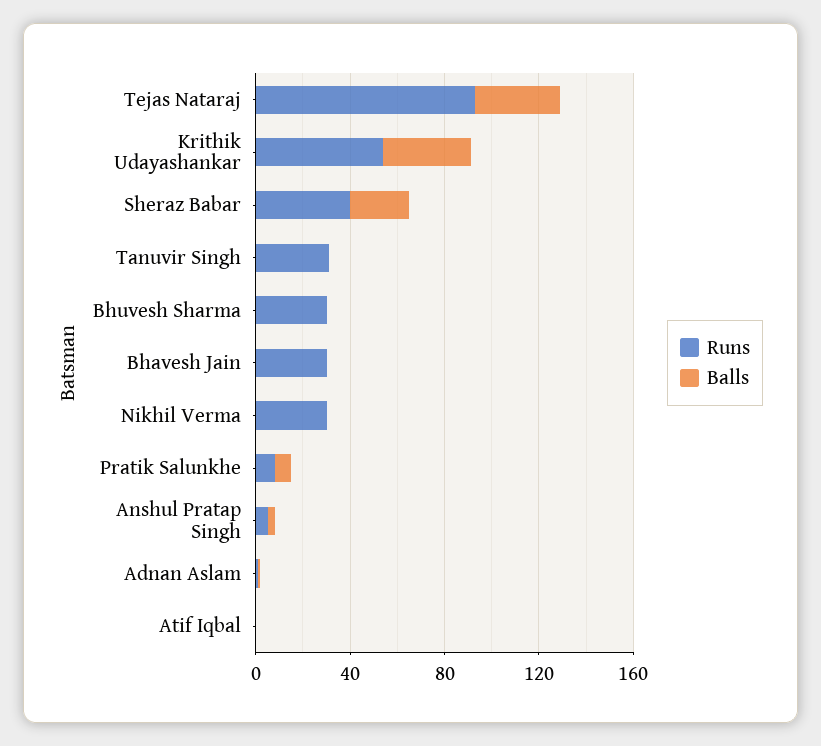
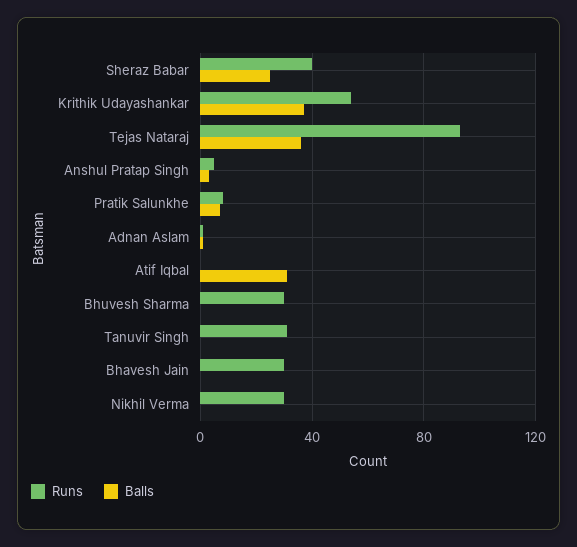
  {
    "Runs": {
      "Tejas Nataraj": 95,
      "Krithik Udayashankar": 55,
      "Sheraz Babar": 40,
      "Tanuvir Singh": 30,
      "Bhuvesh Sharma": 30,
      "Bhavesh Jain": 30,
      "Nikhil Verma": 30,
      "Pratik Salunkhe": 10,
      "Anshul Pratap Singh": 5,
      "Adnan Aslam": 0,
      "Atif Iqbal": 0
    },
    "Balls": {
      "Tejas Nataraj": 35,
      "Krithik Udayashankar": 35,
      "Sheraz Babar": 25,
      "Tanuvir Singh": 0,
      "Bhuvesh Sharma": 0,
      "Bhavesh Jain": 0,
      "Nikhil Verma": 0,
      "Pratik Salunkhe": 5,
      "Anshul Pratap Singh": 5,
      "Adnan Aslam": 0,
-     "Atif Iqbal": 0
+     "Atif Iqbal": 30
    }
  }

